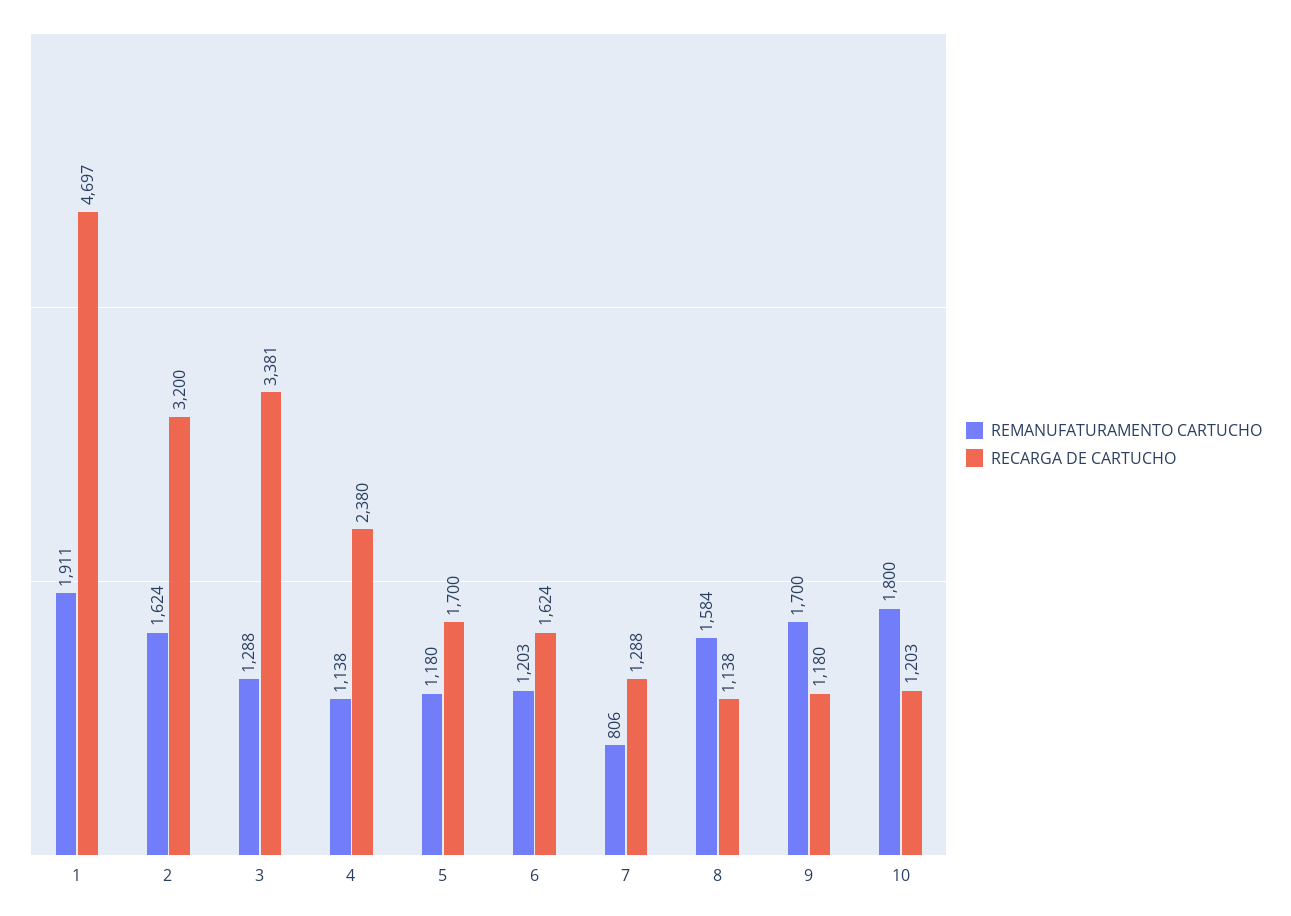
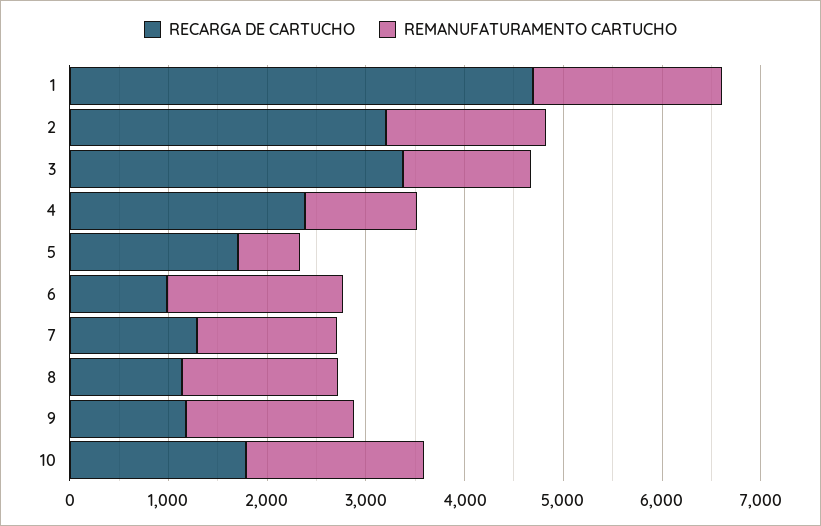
  {
    "REMANUFATURAMENTO CARTUCHO": {
      "1": 1911,
      "2": 1624,
      "3": 1288,
      "4": 1138,
-     "5": 1180,
+     "5": 600,
-     "6": 1203,
+     "6": 1800,
-     "7": 806,
+     "7": 1400,
      "8": 1584,
      "9": 1700,
      "10": 1800
    },
    "RECARGA DE CARTUCHO": {
      "1": 4697,
      "2": 3200,
      "3": 3381,
      "4": 2380,
      "5": 1700,
-     "6": 1624,
+     "6": 1000,
      "7": 1288,
      "8": 1138,
      "9": 1180,
-     "10": 1203
+     "10": 1800
    }
  }

